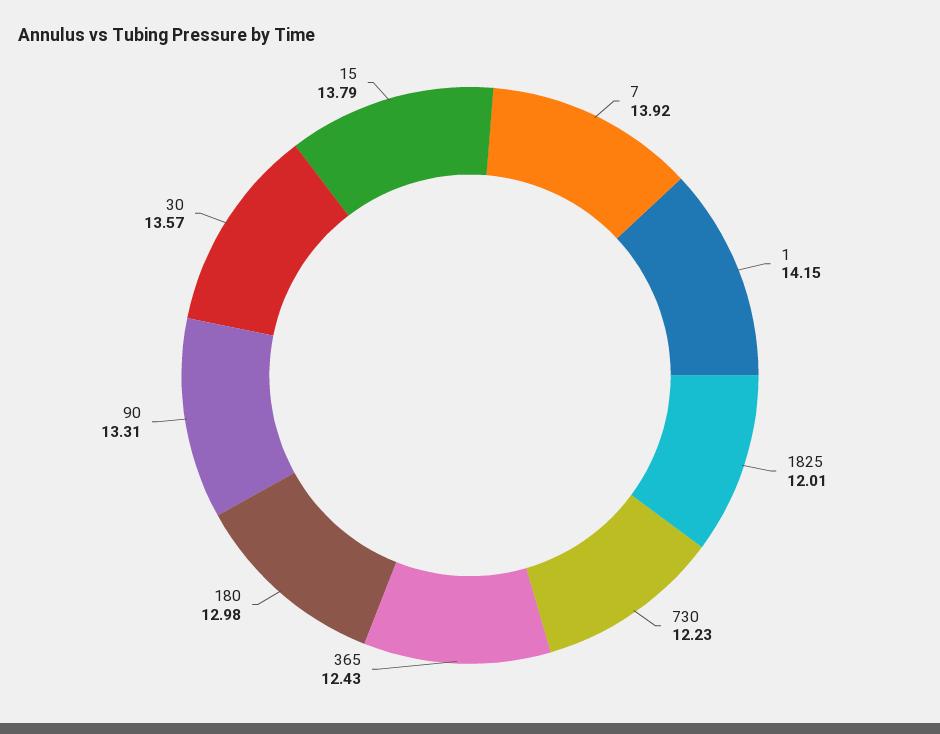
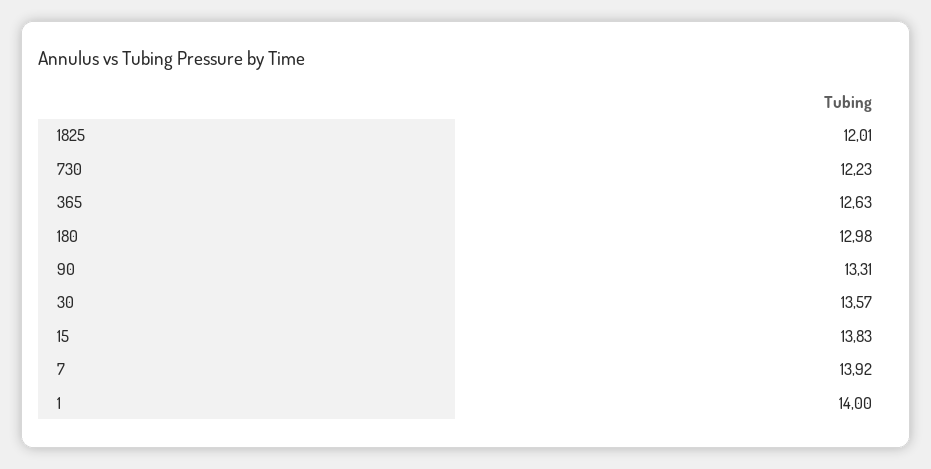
  {
    "7": 13.92,
-   "1": 14.15,
+   "1": 14,
    "1825": 12.01,
    "730": 12.23,
-   "365": 12.43,
+   "365": 12.63,
    "180": 12.98,
    "90": 13.31,
    "30": 13.57,
-   "15": 13.79
+   "15": 13.83
  }

